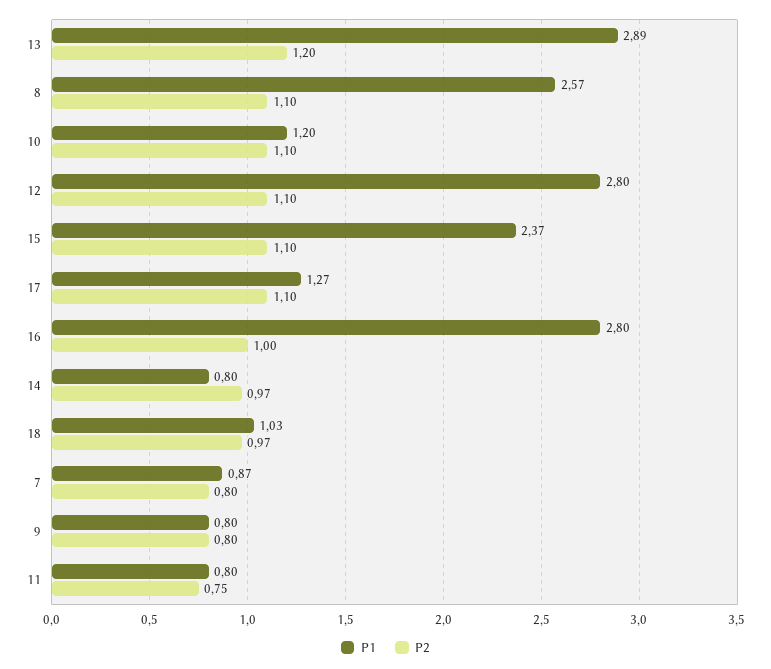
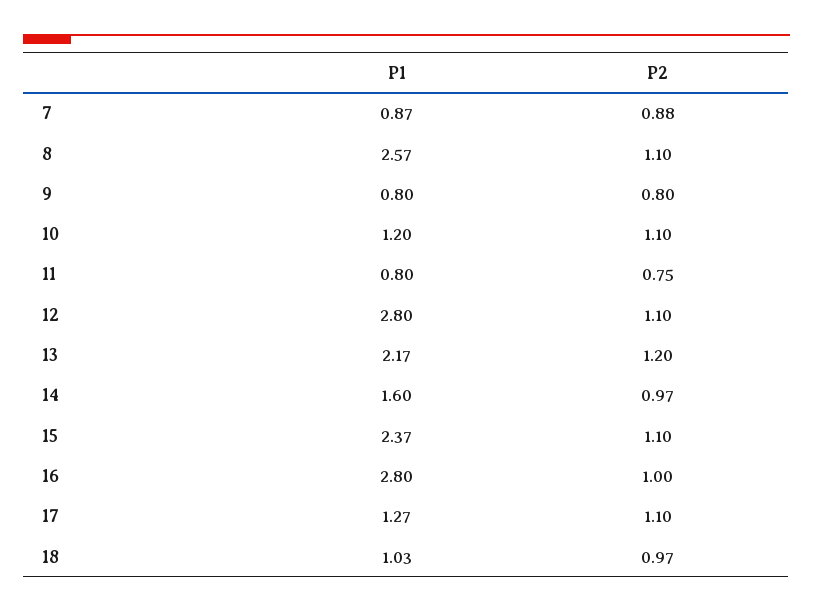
  {
    "P1": {
-     "13": 2.89,
+     "13": 2.17,
      "8": 2.57,
      "10": 1.2,
      "12": 2.8,
      "15": 2.37,
      "17": 1.27,
      "16": 2.8,
-     "14": 0.8,
+     "14": 1.6,
      "18": 1.03,
      "7": 0.87,
      "9": 0.8,
      "11": 0.8
    },
    "P2": {
      "13": 1.2,
      "8": 1.1,
      "10": 1.1,
      "12": 1.1,
      "15": 1.1,
      "17": 1.1,
      "16": 1,
      "14": 0.97,
      "18": 0.97,
-     "7": 0.8,
+     "7": 0.88,
      "9": 0.8,
      "11": 0.75
    }
  }

